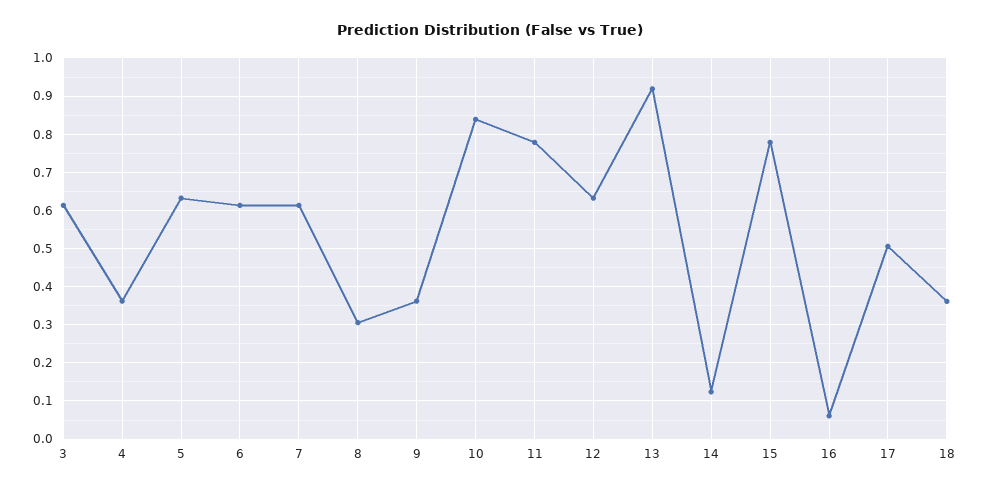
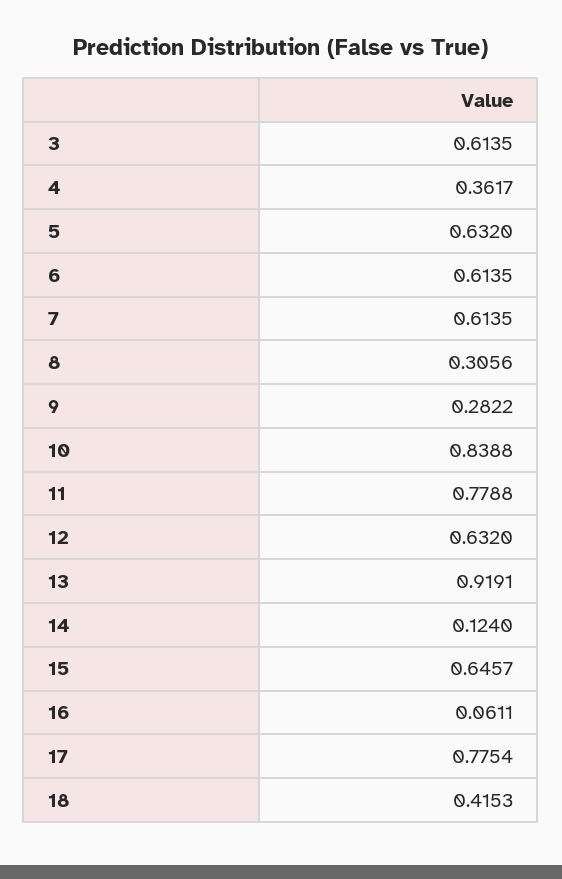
  {
    "3": 0.6135,
    "4": 0.3617,
    "5": 0.632,
    "6": 0.6135,
    "7": 0.6135,
    "8": 0.3056,
-   "9": 0.36,
+   "9": 0.2822,
    "10": 0.8388,
    "11": 0.7788,
    "12": 0.632,
    "13": 0.9191,
    "14": 0.124,
-   "15": 0.78,
+   "15": 0.6457,
    "16": 0.0611,
-   "17": 0.5,
+   "17": 0.7754,
-   "18": 0.36
+   "18": 0.4153
  }

